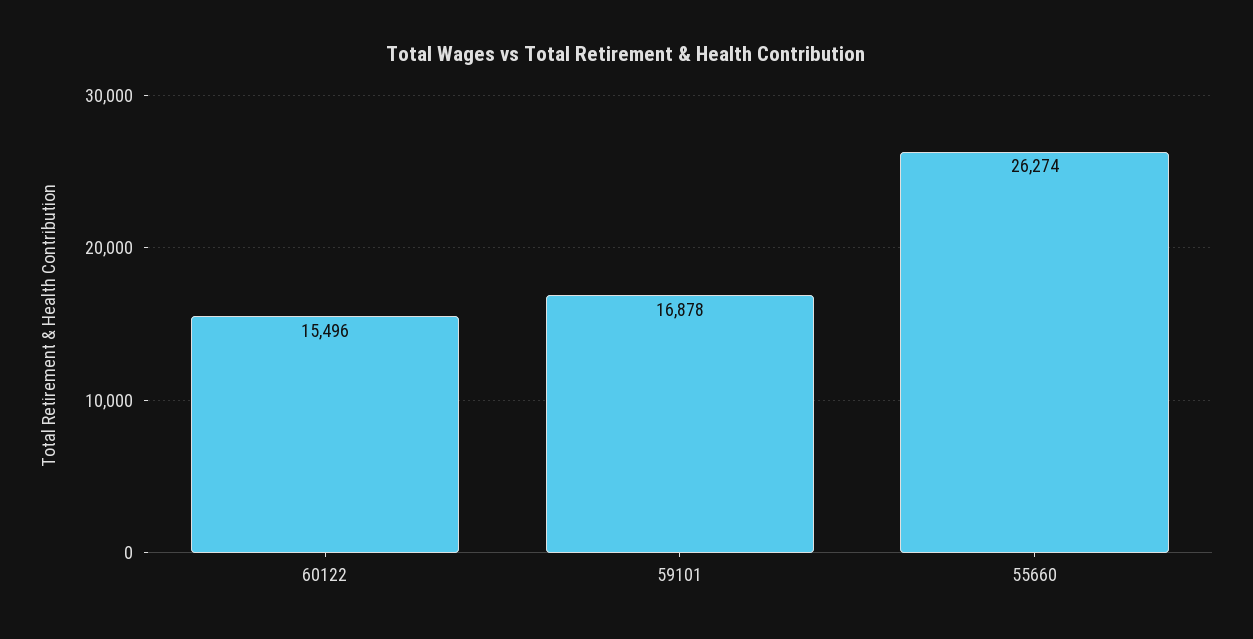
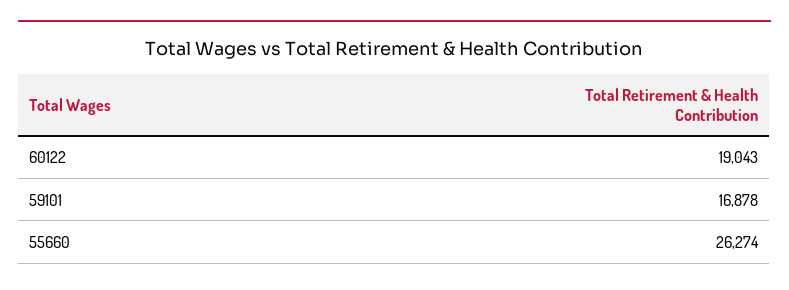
  {
-   "60122": 15496,
+   "60122": 19043,
    "59101": 16878,
    "55660": 26274
  }

